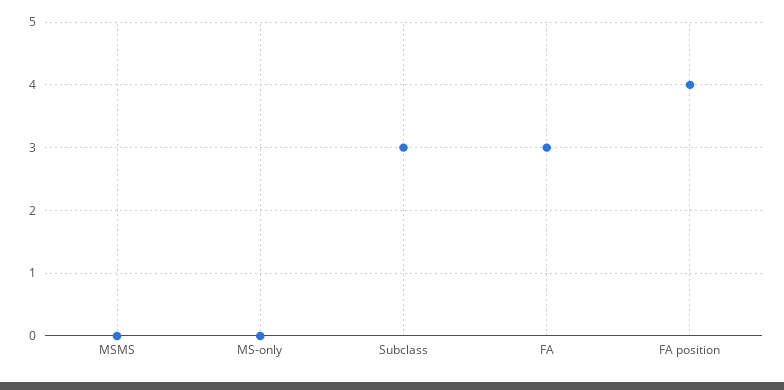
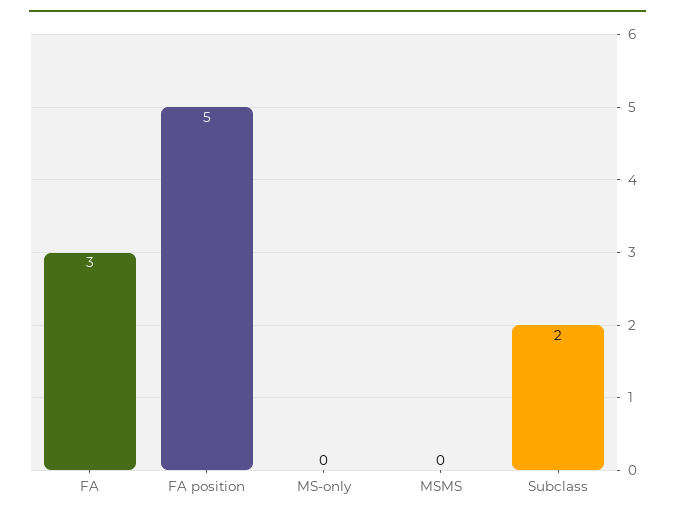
  {
    "MSMS": 0,
    "MS-only": 0,
-   "Subclass": 3,
+   "Subclass": 2,
    "FA": 3,
-   "FA position": 4
+   "FA position": 5
  }

